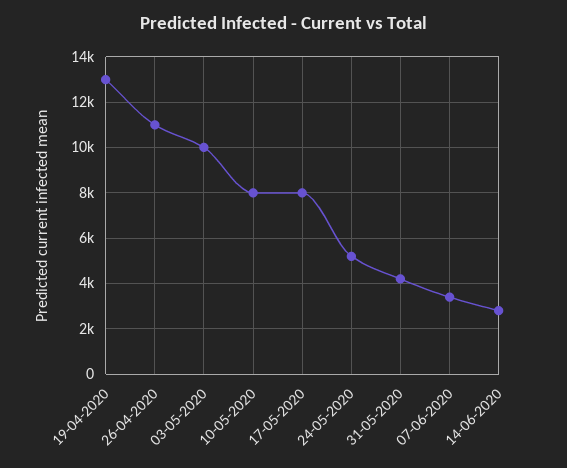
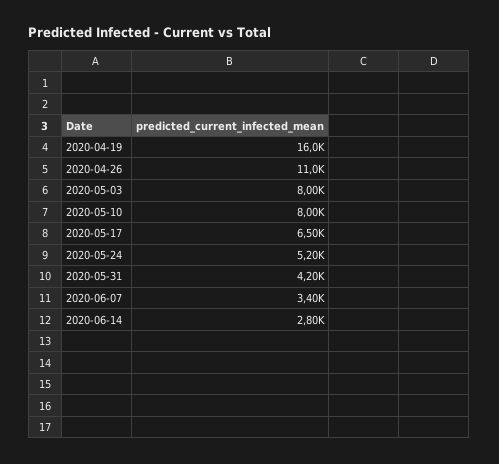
  {
-   "19-04-2020": 13000,
+   "19-04-2020": 16000,
    "26-04-2020": 11000,
-   "03-05-2020": 10000,
+   "03-05-2020": 8000,
    "10-05-2020": 8000,
-   "17-05-2020": 8000,
+   "17-05-2020": 6500,
    "24-05-2020": 5200,
    "31-05-2020": 4200,
    "07-06-2020": 3400,
    "14-06-2020": 2800
  }

